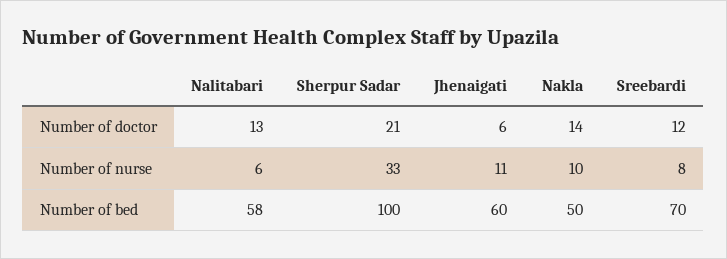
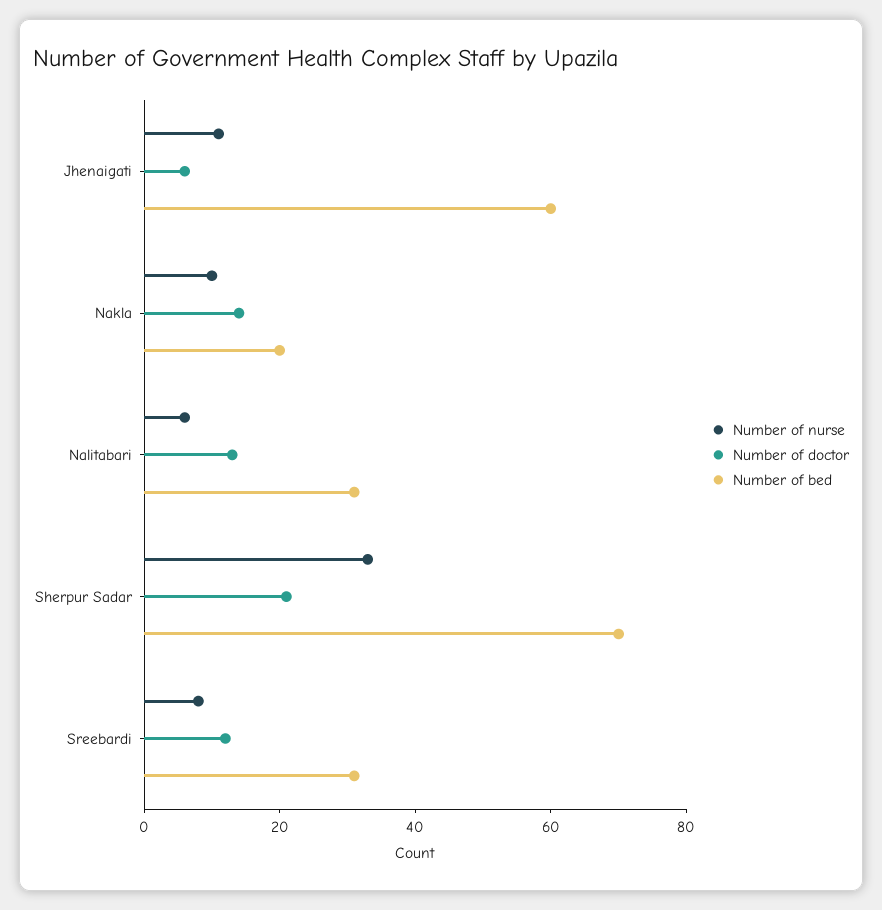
  {
    "Number of doctor": {
      "Nalitabari": 13,
      "Sherpur Sadar": 21,
      "Jhenaigati": 6,
      "Nakla": 14,
      "Sreebardi": 12
    },
    "Number of nurse": {
      "Nalitabari": 6,
      "Sherpur Sadar": 33,
      "Jhenaigati": 11,
      "Nakla": 10,
      "Sreebardi": 8
    },
    "Number of bed": {
-     "Nalitabari": 58,
+     "Nalitabari": 30,
-     "Sherpur Sadar": 100,
+     "Sherpur Sadar": 70,
      "Jhenaigati": 60,
-     "Nakla": 50,
+     "Nakla": 20,
-     "Sreebardi": 70
+     "Sreebardi": 30
    }
  }

